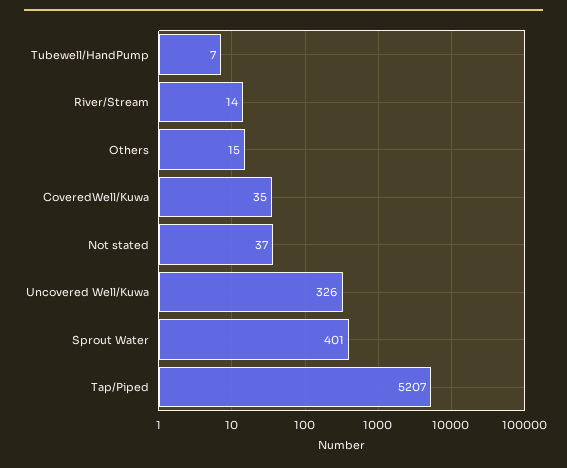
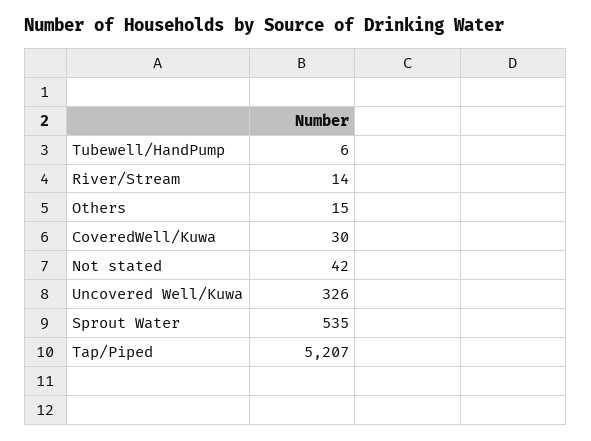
  {
-   "Tubewell/HandPump": 7,
+   "Tubewell/HandPump": 6,
    "River/Stream": 14,
    "Others": 15,
-   "CoveredWell/Kuwa": 35,
+   "CoveredWell/Kuwa": 30,
-   "Not stated": 37,
+   "Not stated": 42,
    "Uncovered Well/Kuwa": 326,
-   "Sprout Water": 401,
+   "Sprout Water": 535,
    "Tap/Piped": 5207
  }

